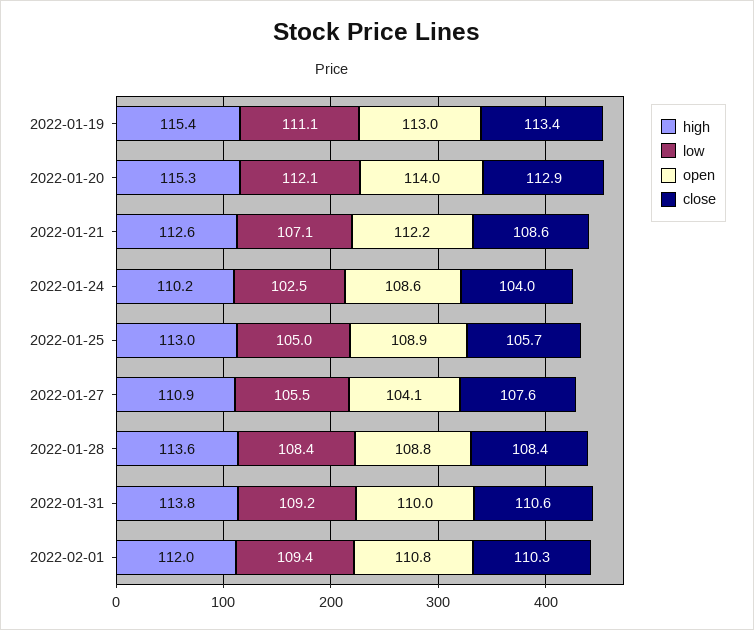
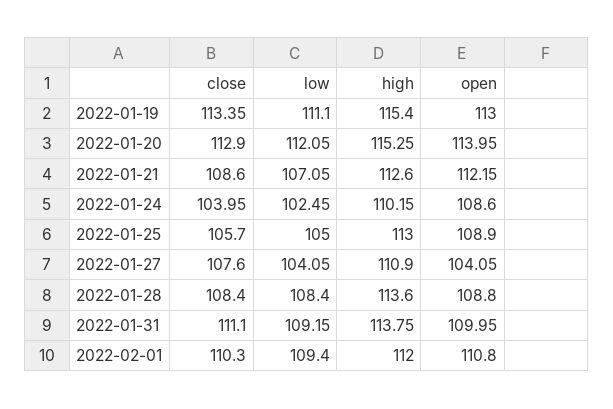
  {
    "high": {
      "2022-01-19": 115.4,
      "2022-01-20": 115.25,
      "2022-01-21": 112.6,
      "2022-01-24": 110.15,
      "2022-01-25": 113,
      "2022-01-27": 110.9,
      "2022-01-28": 113.6,
      "2022-01-31": 113.75,
      "2022-02-01": 112
    },
    "low": {
      "2022-01-19": 111.1,
      "2022-01-20": 112.05,
      "2022-01-21": 107.05,
      "2022-01-24": 102.45,
      "2022-01-25": 105,
-     "2022-01-27": 105.5,
+     "2022-01-27": 104.05,
      "2022-01-28": 108.4,
      "2022-01-31": 109.15,
      "2022-02-01": 109.4
    },
    "open": {
      "2022-01-19": 113,
      "2022-01-20": 113.95,
      "2022-01-21": 112.15,
      "2022-01-24": 108.6,
      "2022-01-25": 108.9,
      "2022-01-27": 104.05,
      "2022-01-28": 108.8,
      "2022-01-31": 109.95,
      "2022-02-01": 110.8
    },
    "close": {
      "2022-01-19": 113.35,
      "2022-01-20": 112.9,
      "2022-01-21": 108.6,
      "2022-01-24": 103.95,
      "2022-01-25": 105.7,
      "2022-01-27": 107.6,
      "2022-01-28": 108.4,
-     "2022-01-31": 110.6,
+     "2022-01-31": 111.1,
      "2022-02-01": 110.3
    }
  }

